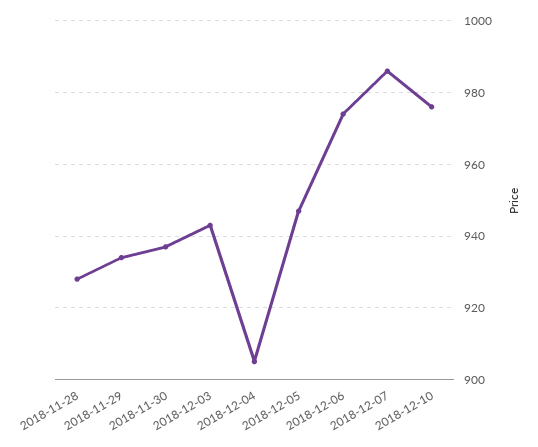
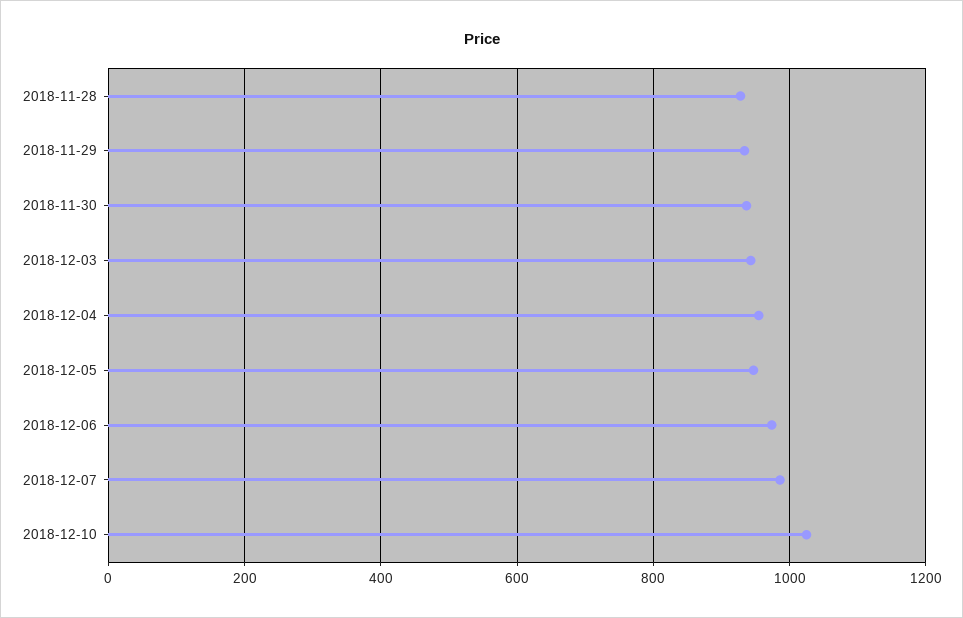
  {
    "2018-11-28": 930,
    "2018-11-29": 935,
    "2018-11-30": 935,
    "2018-12-03": 945,
-   "2018-12-04": 905,
+   "2018-12-04": 960,
    "2018-12-05": 945,
    "2018-12-06": 975,
    "2018-12-07": 985,
-   "2018-12-10": 975
+   "2018-12-10": 1020
  }

